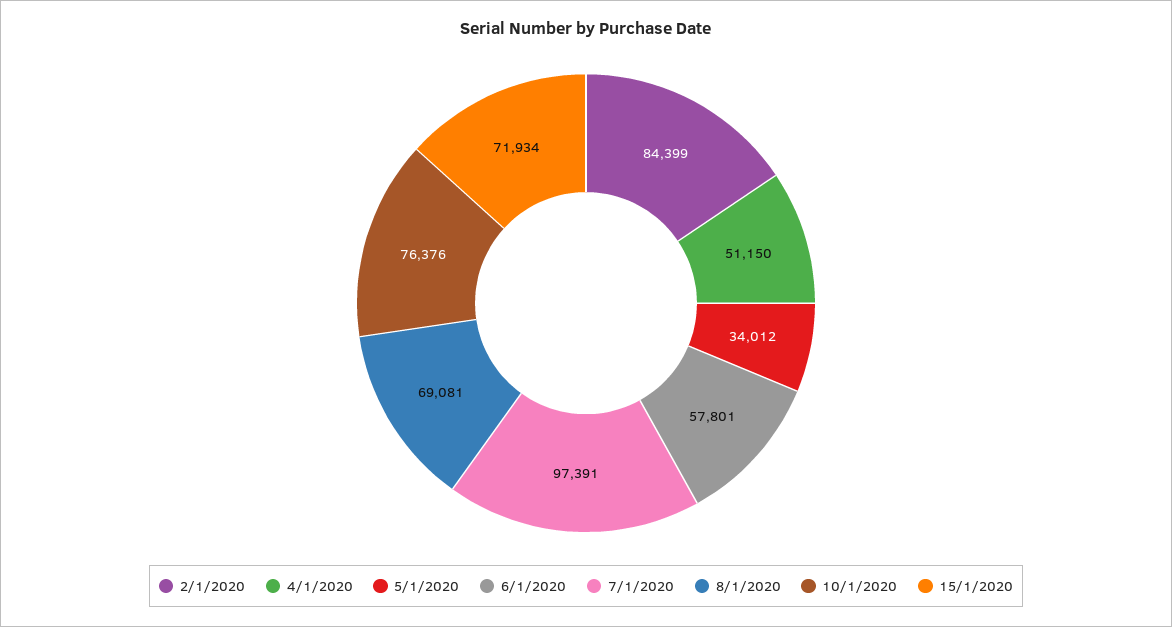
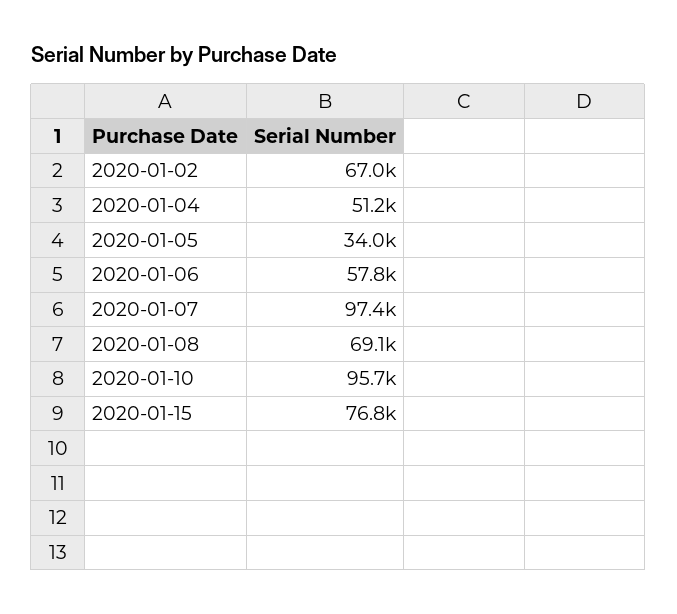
  {
-   "2/1/2020": 84399,
+   "2/1/2020": 67000,
    "4/1/2020": 51150,
    "5/1/2020": 34012,
    "6/1/2020": 57801,
    "7/1/2020": 97391,
    "8/1/2020": 69081,
-   "10/1/2020": 76376,
+   "10/1/2020": 95700,
-   "15/1/2020": 71934
+   "15/1/2020": 76800
  }

